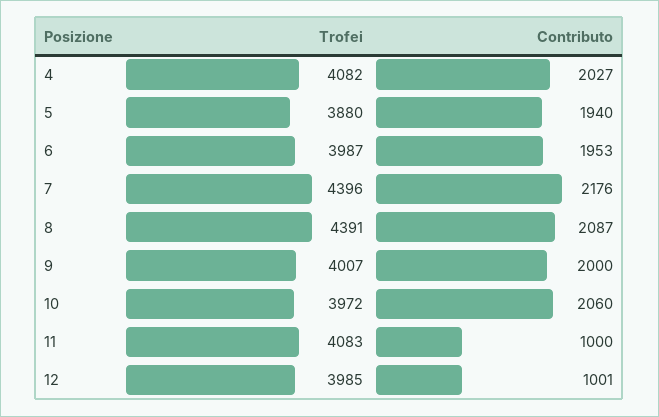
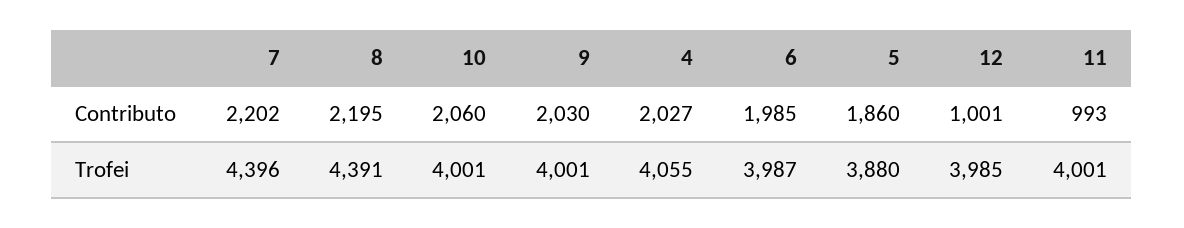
  {
    "Trofei": {
-     "4": 4082,
+     "4": 4055,
      "5": 3880,
      "6": 3987,
      "7": 4396,
      "8": 4391,
-     "9": 4007,
+     "9": 4001,
-     "10": 3972,
+     "10": 4001,
-     "11": 4083,
+     "11": 4001,
      "12": 3985
    },
    "Contributo": {
      "4": 2027,
-     "5": 1940,
+     "5": 1860,
-     "6": 1953,
+     "6": 1985,
-     "7": 2176,
+     "7": 2202,
-     "8": 2087,
+     "8": 2195,
-     "9": 2000,
+     "9": 2030,
      "10": 2060,
-     "11": 1000,
+     "11": 993,
      "12": 1001
    }
  }

